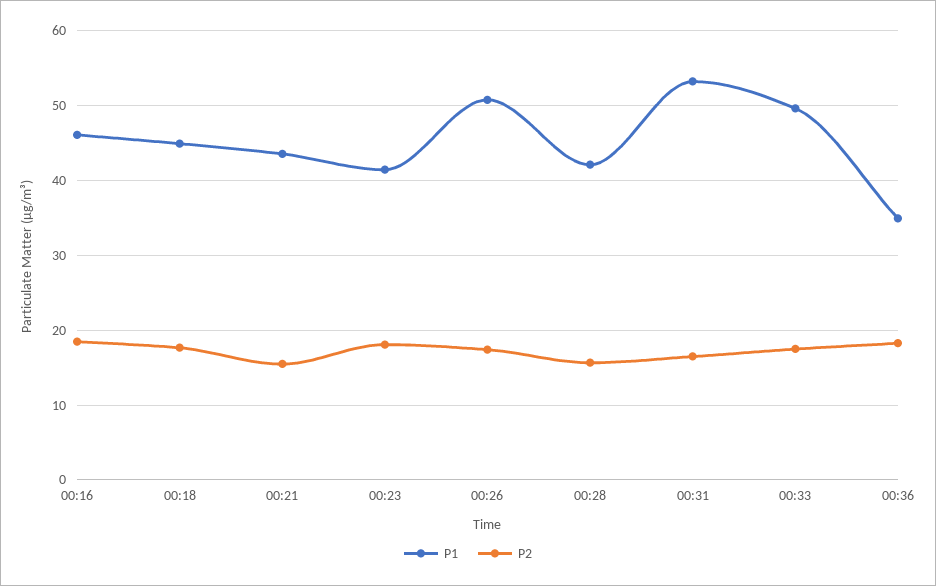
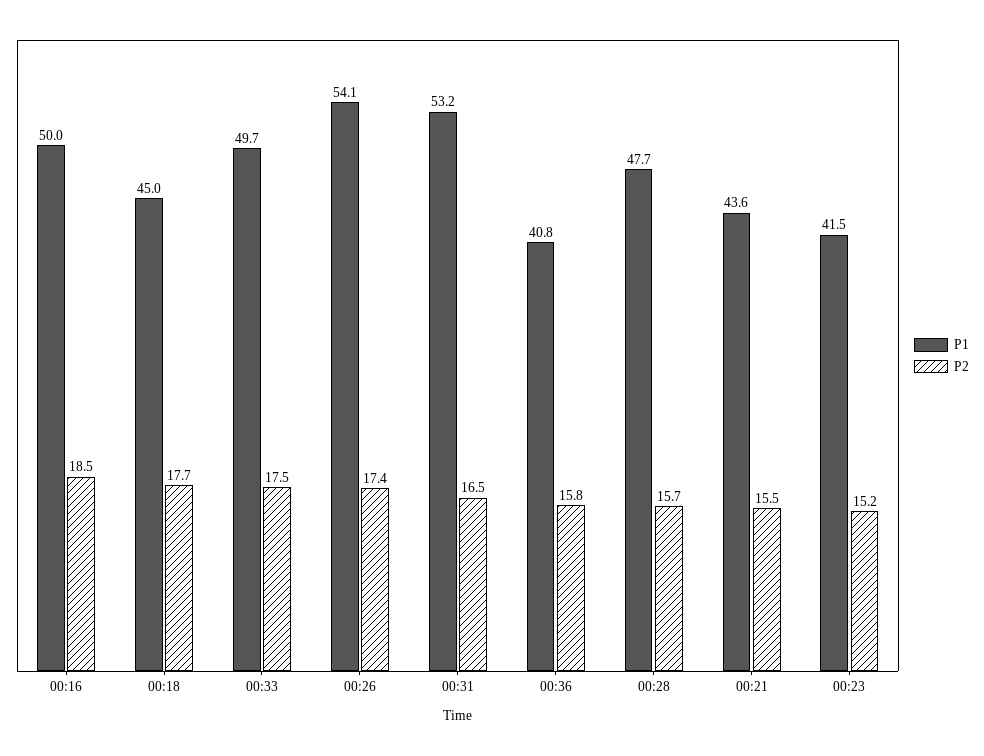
  {
    "P1": {
-     "00:16": 46,
+     "00:16": 50,
      "00:18": 45,
      "00:21": 43.6,
      "00:23": 41.5,
-     "00:26": 51,
+     "00:26": 54.1,
-     "00:28": 42,
+     "00:28": 47.7,
      "00:31": 53.2,
      "00:33": 49.7,
-     "00:36": 35
+     "00:36": 40.8
    },
    "P2": {
      "00:16": 18.5,
      "00:18": 17.7,
      "00:21": 15.5,
-     "00:23": 18,
+     "00:23": 15.2,
      "00:26": 17.4,
      "00:28": 15.7,
      "00:31": 16.5,
      "00:33": 17.5,
-     "00:36": 18
+     "00:36": 15.8
    }
  }

